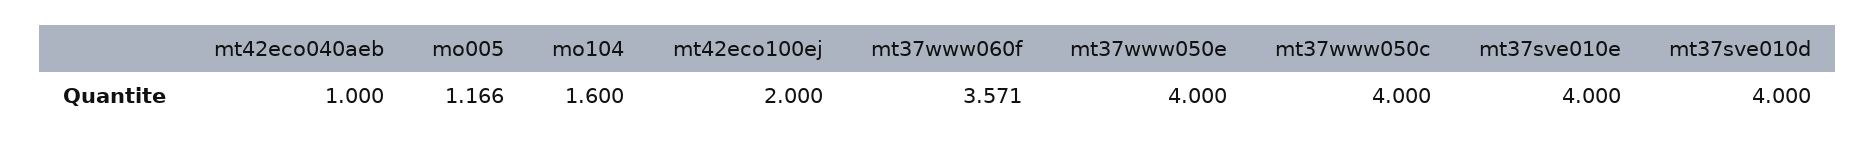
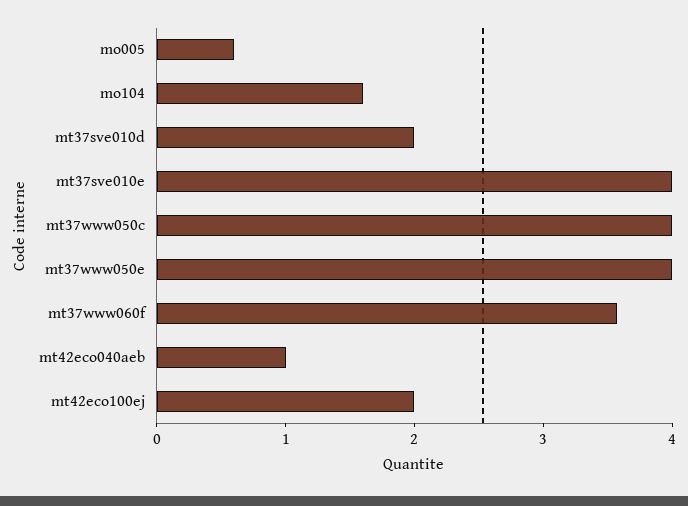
  {
    "mt42eco040aeb": 1,
-   "mo005": 1.166,
+   "mo005": 0.6,
    "mo104": 1.6,
    "mt42eco100ej": 2,
    "mt37www060f": 3.571,
    "mt37www050e": 4,
    "mt37www050c": 4,
    "mt37sve010e": 4,
-   "mt37sve010d": 4
+   "mt37sve010d": 2
  }

